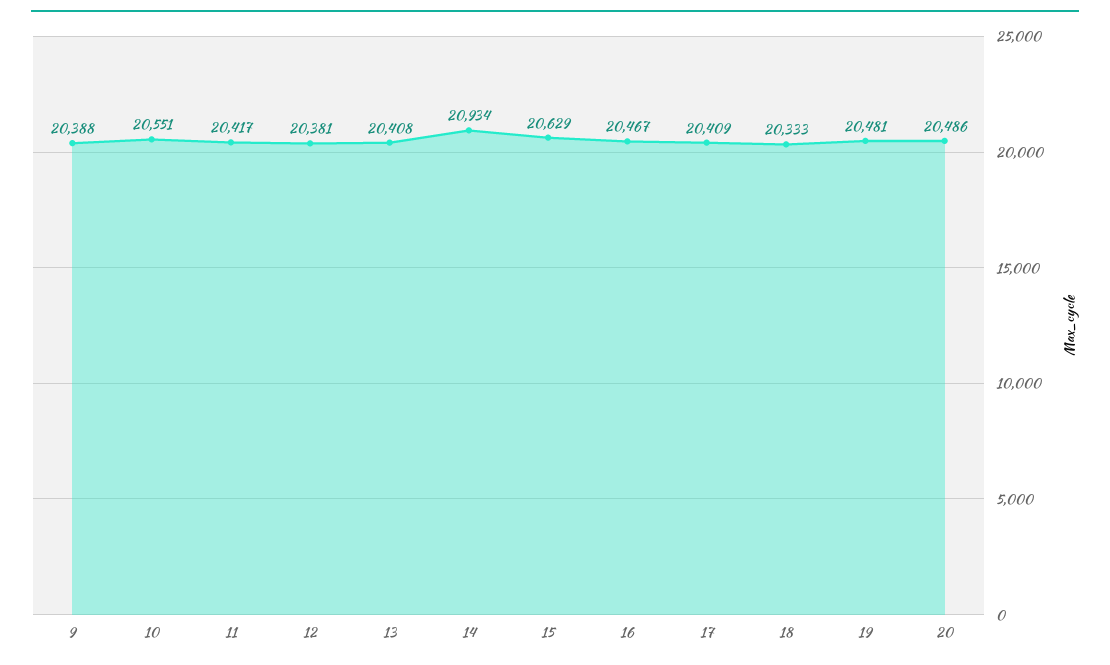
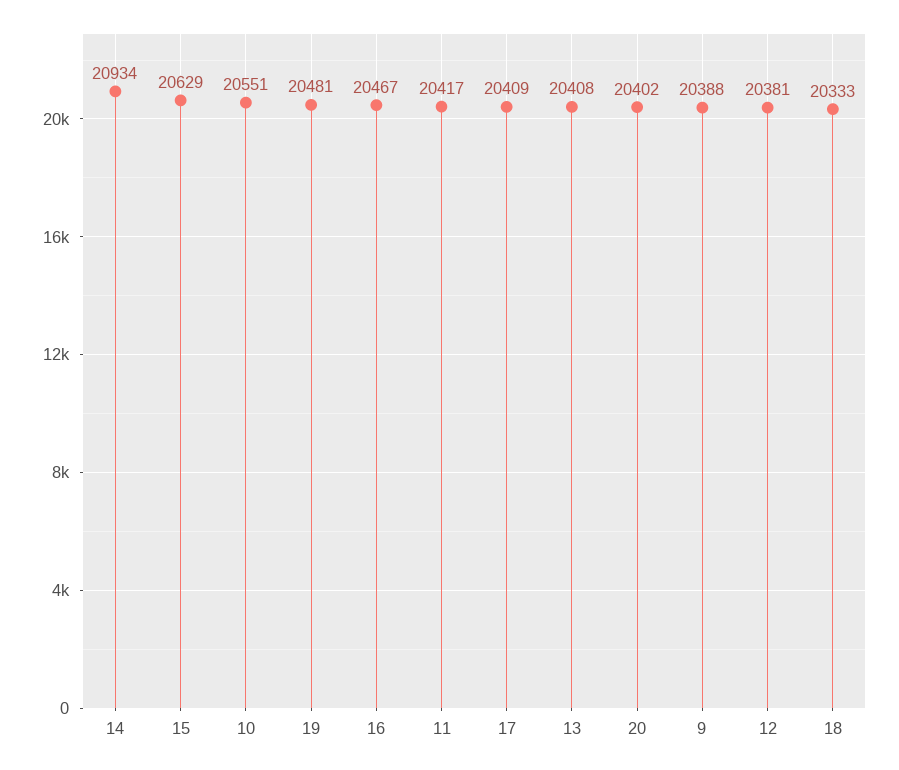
  {
    "9": 20388,
    "10": 20551,
    "11": 20417,
    "12": 20381,
    "13": 20408,
    "14": 20934,
    "15": 20629,
    "16": 20467,
    "17": 20409,
    "18": 20333,
    "19": 20481,
-   "20": 20486
+   "20": 20402
  }

